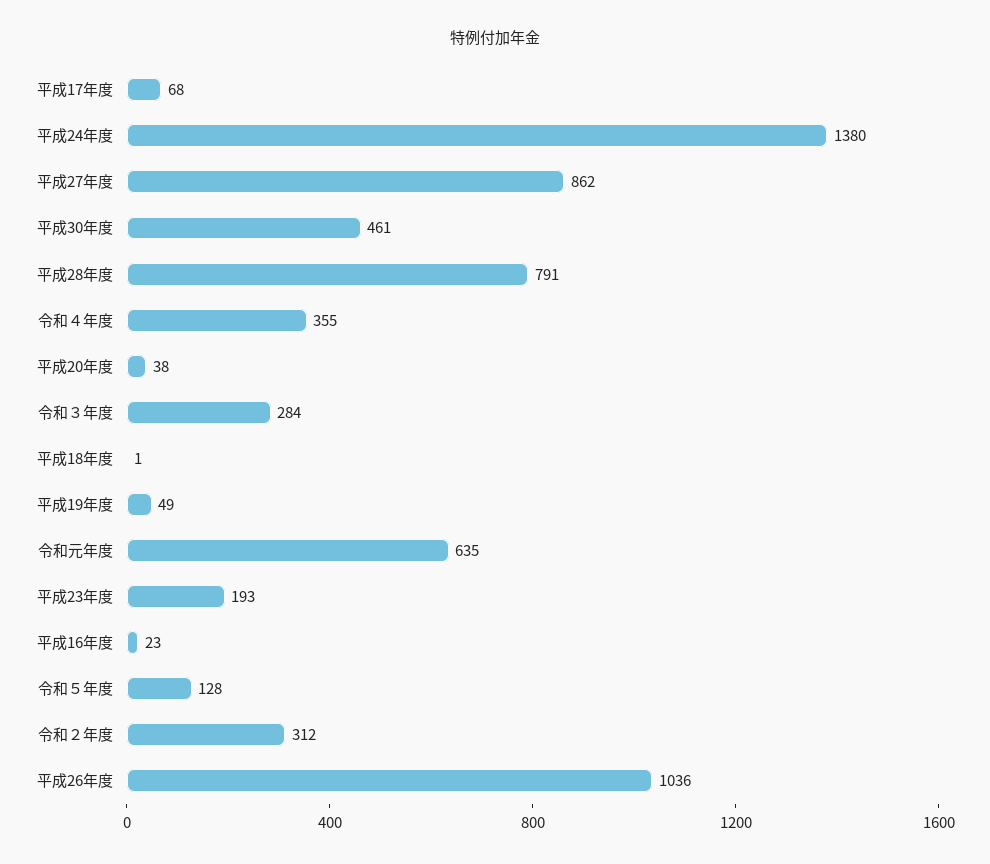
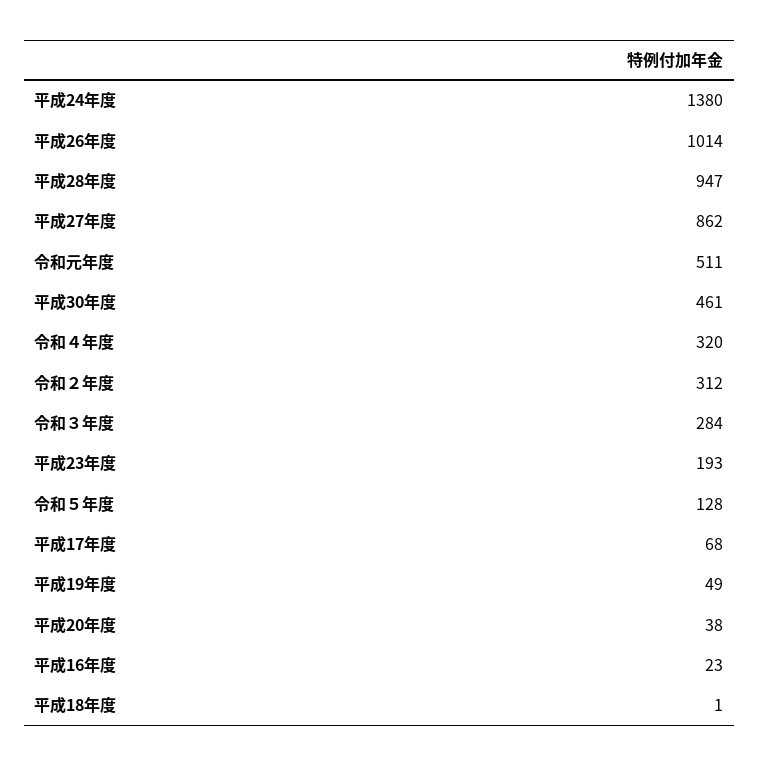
  {
    "平成17年度": 68,
    "平成24年度": 1380,
    "平成27年度": 862,
    "平成30年度": 461,
-   "平成28年度": 791,
+   "平成28年度": 947,
-   "令和４年度": 355,
+   "令和４年度": 320,
    "平成20年度": 38,
    "令和３年度": 284,
    "平成18年度": 1,
    "平成19年度": 49,
-   "令和元年度": 635,
+   "令和元年度": 511,
    "平成23年度": 193,
    "平成16年度": 23,
    "令和５年度": 128,
    "令和２年度": 312,
-   "平成26年度": 1036
+   "平成26年度": 1014
  }

